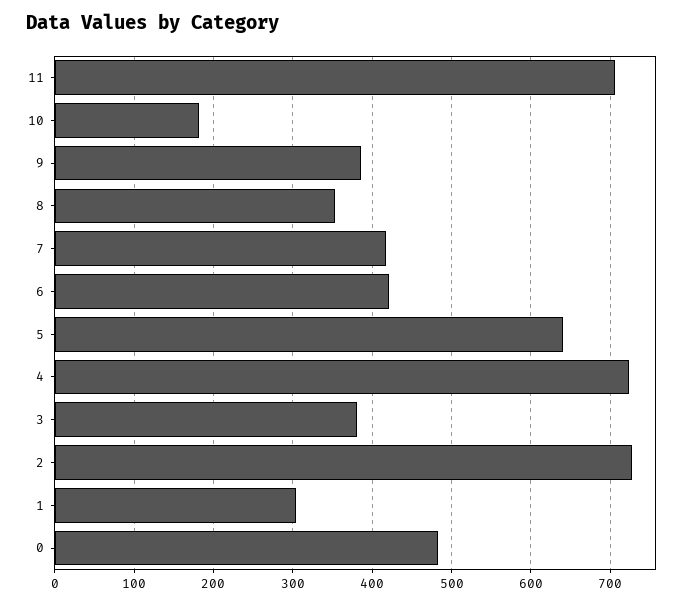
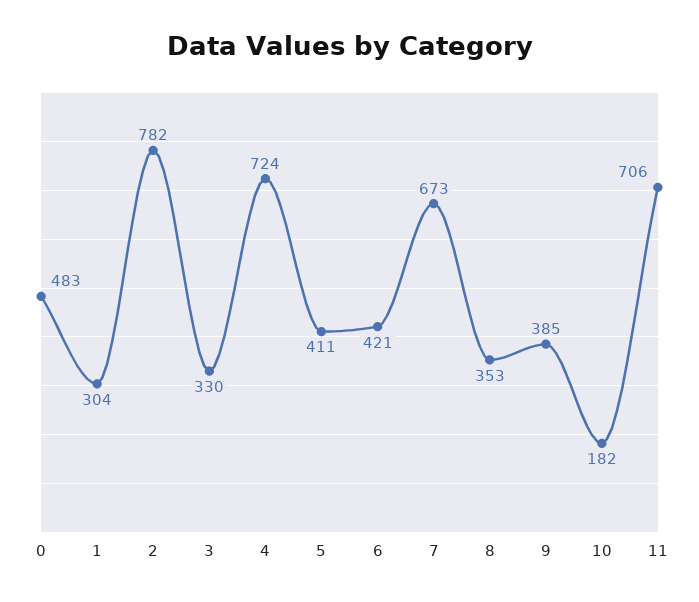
  {
    "11": 706,
    "10": 182,
    "9": 385,
    "8": 353,
-   "7": 420,
+   "7": 673,
    "6": 421,
-   "5": 640,
+   "5": 411,
    "4": 724,
-   "3": 380,
+   "3": 330,
-   "2": 730,
+   "2": 782,
    "1": 304,
    "0": 483
  }

